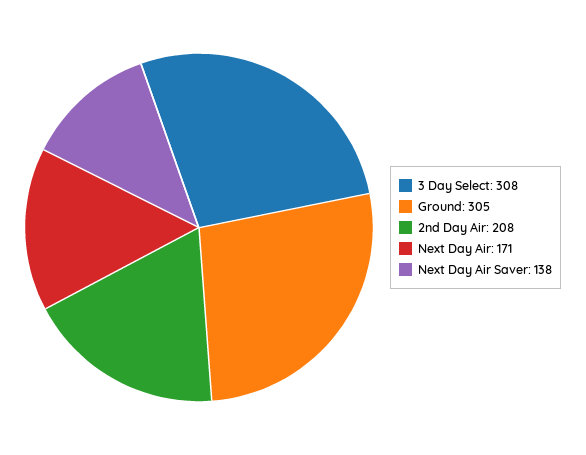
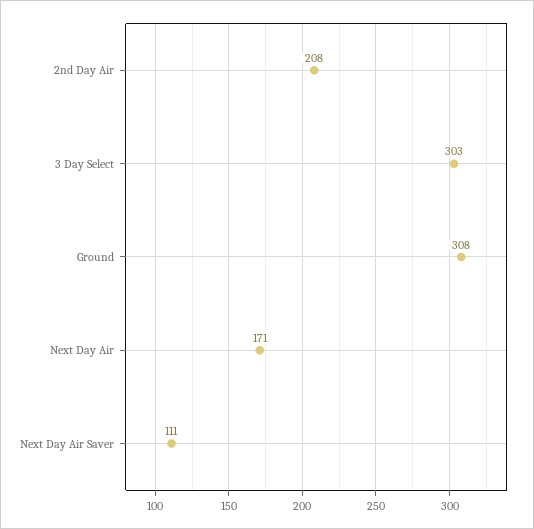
  {
-   "3 Day Select": 308,
+   "3 Day Select": 303,
-   "Ground": 305,
+   "Ground": 308,
    "2nd Day Air": 208,
    "Next Day Air": 171,
-   "Next Day Air Saver": 138
+   "Next Day Air Saver": 111
  }

